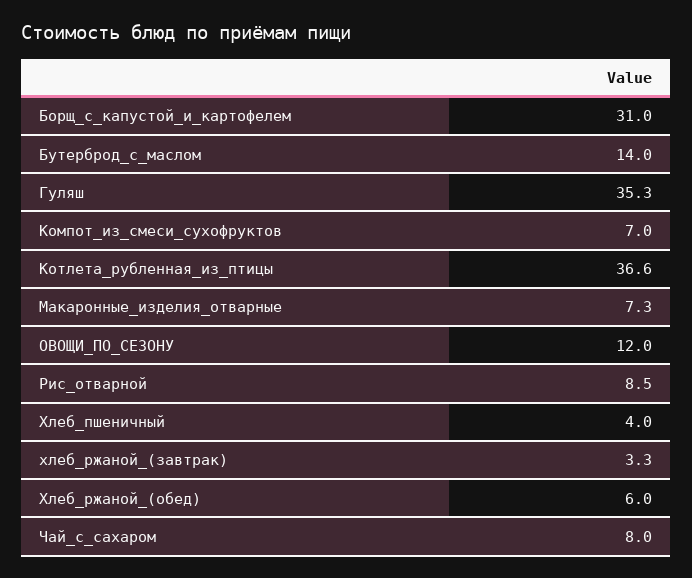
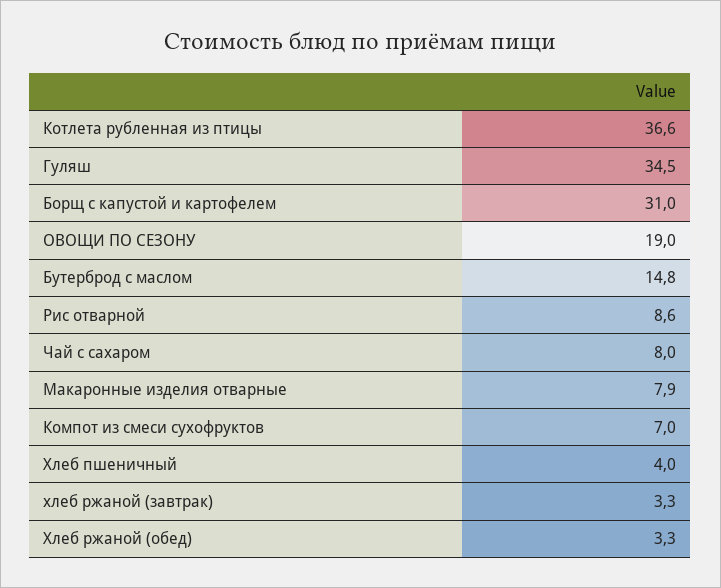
  {
    "Борщ_с_капустой_и_картофелем": 31,
-   "Бутерброд_с_маслом": 14,
+   "Бутерброд_с_маслом": 14.8,
-   "Гуляш": 35.3,
+   "Гуляш": 34.5,
    "Компот_из_смеси_сухофруктов": 7,
    "Котлета_рубленная_из_птицы": 36.6,
-   "Макаронные_изделия_отварные": 7.3,
+   "Макаронные_изделия_отварные": 7.9,
-   "ОВОЩИ_ПО_СЕЗОНУ": 12,
+   "ОВОЩИ_ПО_СЕЗОНУ": 19,
-   "Рис_отварной": 8.5,
+   "Рис_отварной": 8.6,
    "Хлеб_пшеничный": 4,
    "хлеб_ржаной_(завтрак)": 3.3,
-   "Хлеб_ржаной_(обед)": 6,
+   "Хлеб_ржаной_(обед)": 3.3,
    "Чай_с_сахаром": 8
  }

